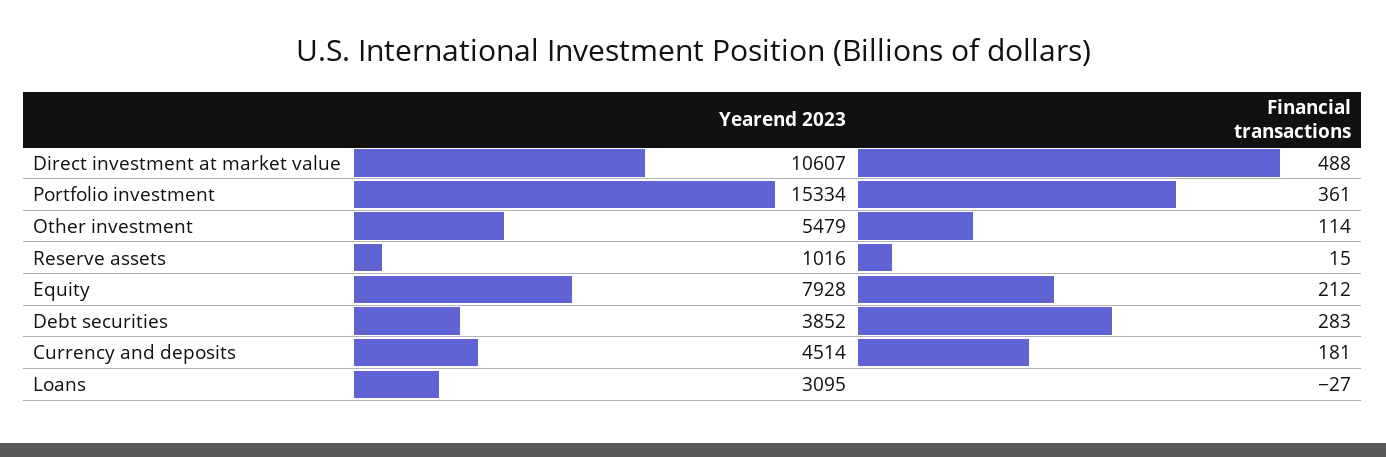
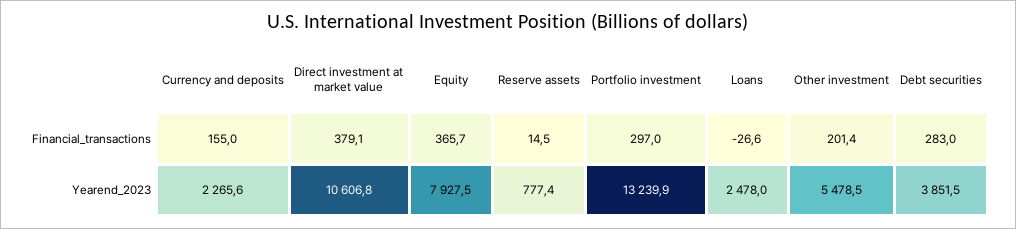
  {
    "Yearend 2023": {
      "Direct investment at market value": 10606.8,
-     "Portfolio investment": 15334,
+     "Portfolio investment": 13239.9,
      "Other investment": 5478.5,
-     "Reserve assets": 1016,
+     "Reserve assets": 777.4,
      "Equity": 7927.5,
      "Debt securities": 3851.5,
-     "Currency and deposits": 4514,
+     "Currency and deposits": 2265.6,
-     "Loans": 3095
+     "Loans": 2478
    },
    "Financial transactions": {
-     "Direct investment at market value": 488,
+     "Direct investment at market value": 379.1,
-     "Portfolio investment": 361,
+     "Portfolio investment": 297,
-     "Other investment": 114,
+     "Other investment": 201.4,
      "Reserve assets": 14.5,
-     "Equity": 212,
+     "Equity": 365.7,
      "Debt securities": 283,
-     "Currency and deposits": 181,
+     "Currency and deposits": 155,
      "Loans": -26.6
    }
  }

